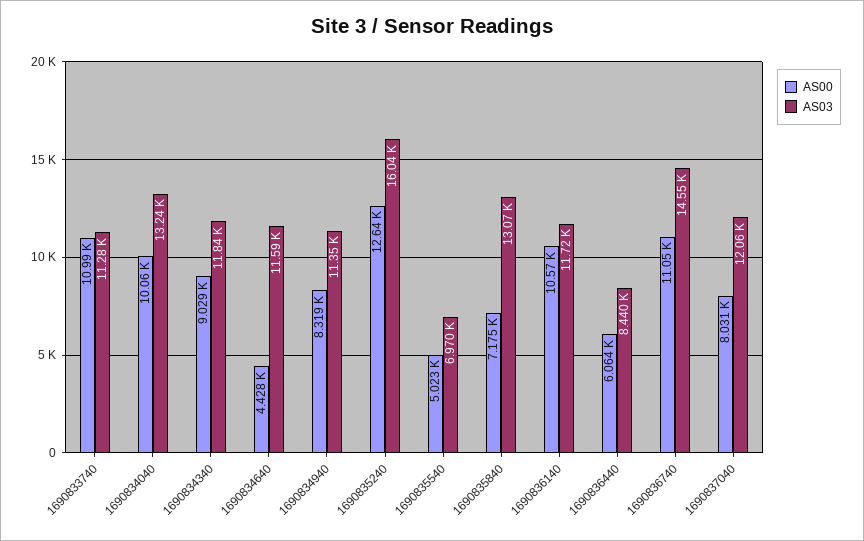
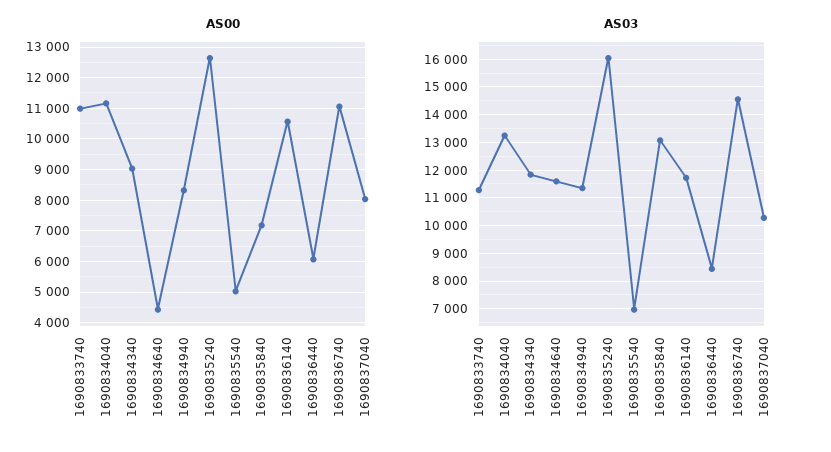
  {
    "AS00": {
      "1690833740": 10990,
-     "1690834040": 10060,
+     "1690834040": 11200,
      "1690834340": 9029,
      "1690834640": 4428,
      "1690834940": 8319,
      "1690835240": 12640,
      "1690835540": 5023,
      "1690835840": 7175,
      "1690836140": 10570,
      "1690836440": 6064,
      "1690836740": 11050,
      "1690837040": 8031
    },
    "AS03": {
      "1690833740": 11280,
      "1690834040": 13240,
      "1690834340": 11840,
      "1690834640": 11590,
      "1690834940": 11350,
      "1690835240": 16040,
      "1690835540": 6970,
      "1690835840": 13070,
      "1690836140": 11720,
      "1690836440": 8440,
      "1690836740": 14550,
-     "1690837040": 12060
+     "1690837040": 10250
    }
  }

